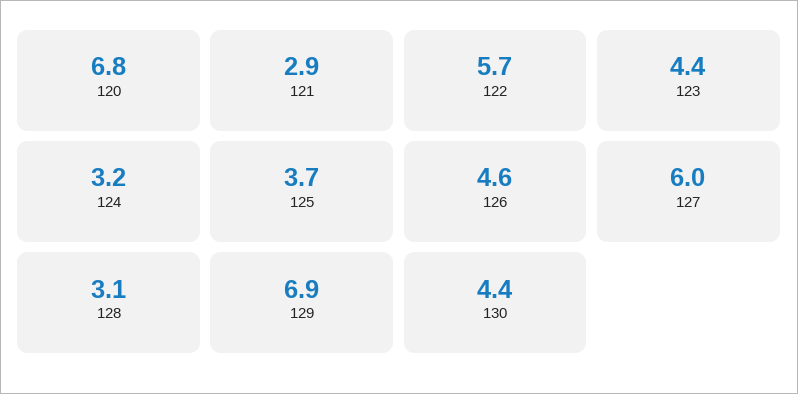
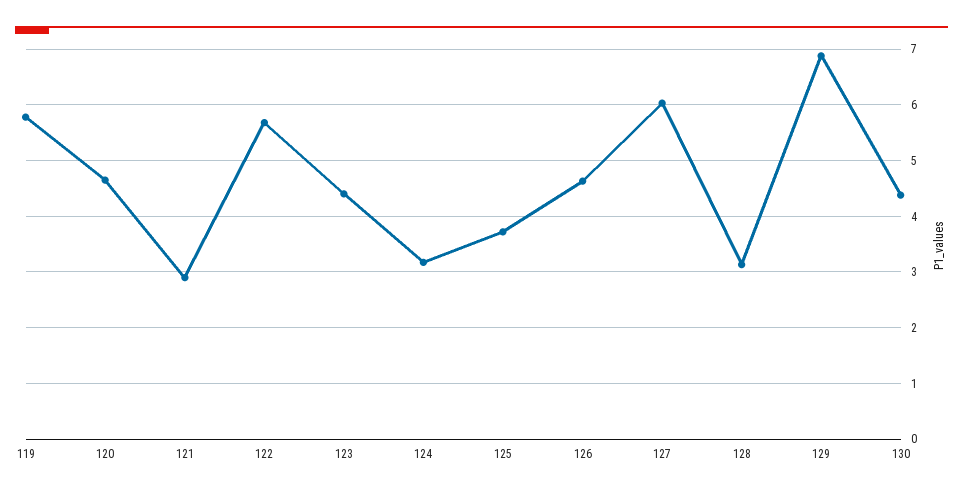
  {
-   "120": 6.8,
+   "120": 4.6,
    "121": 2.9,
    "122": 5.7,
    "123": 4.4,
    "124": 3.2,
    "125": 3.7,
    "126": 4.6,
    "127": 6,
    "128": 3.1,
    "129": 6.9,
-   "130": 4.4
+   "130": 4.4,
+   "119": 5.8
  }

